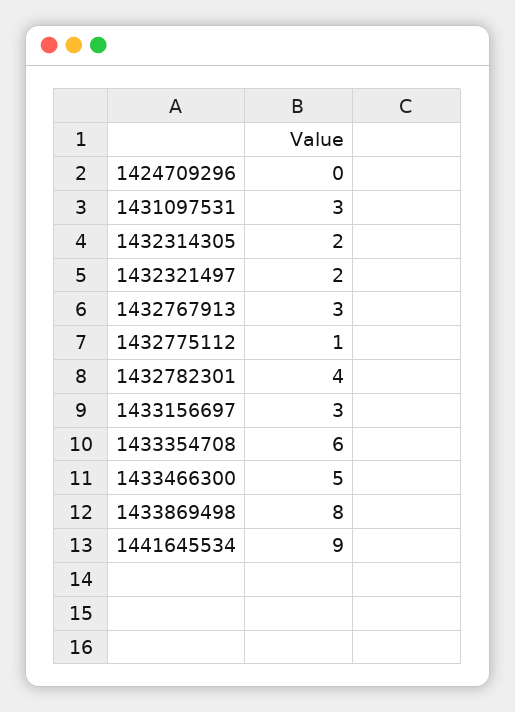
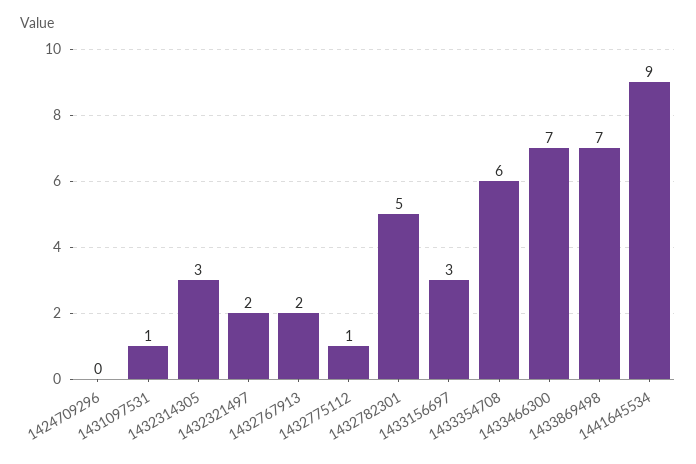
  {
    "1424709296": 0,
-   "1431097531": 3,
+   "1431097531": 1,
-   "1432314305": 2,
+   "1432314305": 3,
    "1432321497": 2,
-   "1432767913": 3,
+   "1432767913": 2,
    "1432775112": 1,
-   "1432782301": 4,
+   "1432782301": 5,
    "1433156697": 3,
    "1433354708": 6,
-   "1433466300": 5,
+   "1433466300": 7,
-   "1433869498": 8,
+   "1433869498": 7,
    "1441645534": 9
  }

